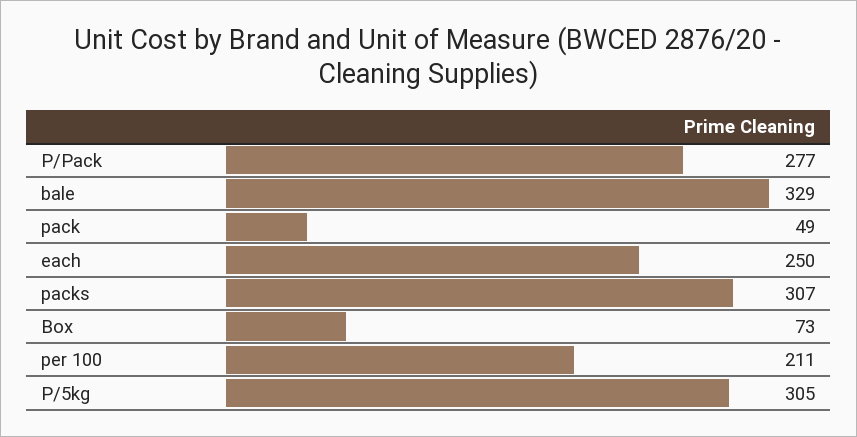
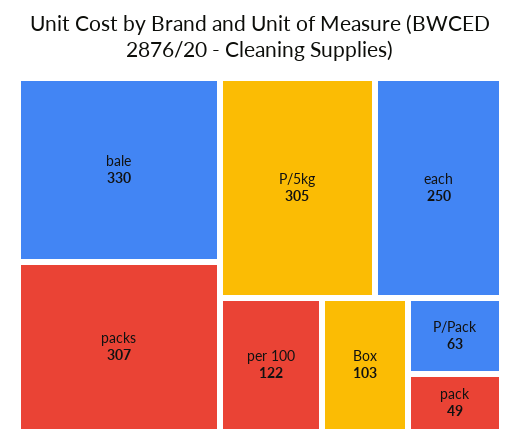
  {
-   "P/Pack": 277,
+   "P/Pack": 63,
-   "bale": 329,
+   "bale": 330,
    "pack": 49,
    "each": 250,
    "packs": 307,
-   "Box": 73,
+   "Box": 103,
-   "per 100": 211,
+   "per 100": 122,
    "P/5kg": 305
  }

